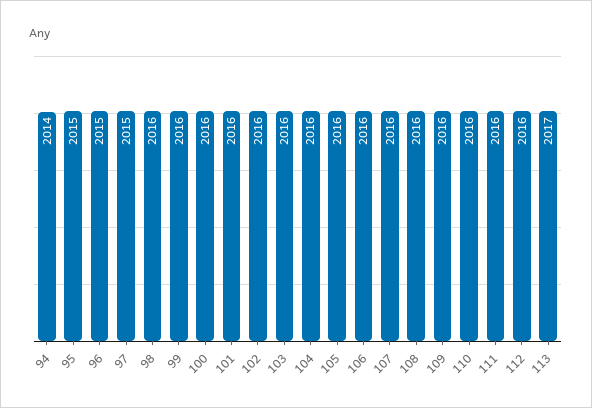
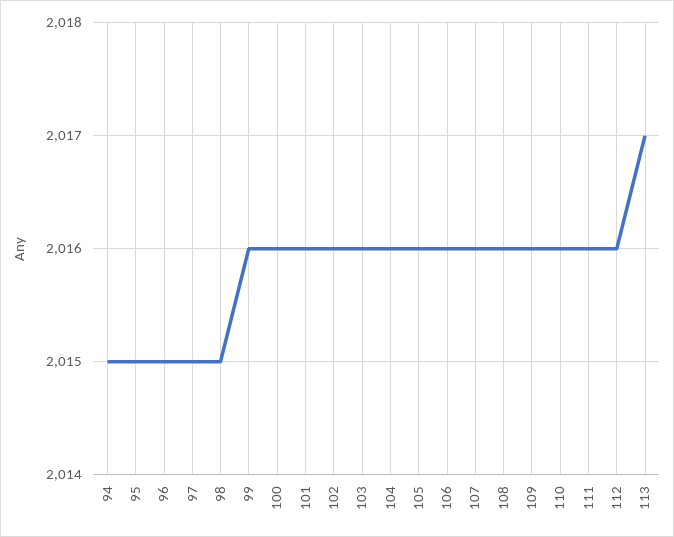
  {
-   "94": 2014,
+   "94": 2015,
    "95": 2015,
    "96": 2015,
    "97": 2015,
-   "98": 2016,
+   "98": 2015,
    "99": 2016,
    "100": 2016,
    "101": 2016,
    "102": 2016,
    "103": 2016,
    "104": 2016,
    "105": 2016,
    "106": 2016,
    "107": 2016,
    "108": 2016,
    "109": 2016,
    "110": 2016,
    "111": 2016,
    "112": 2016,
    "113": 2017
  }

